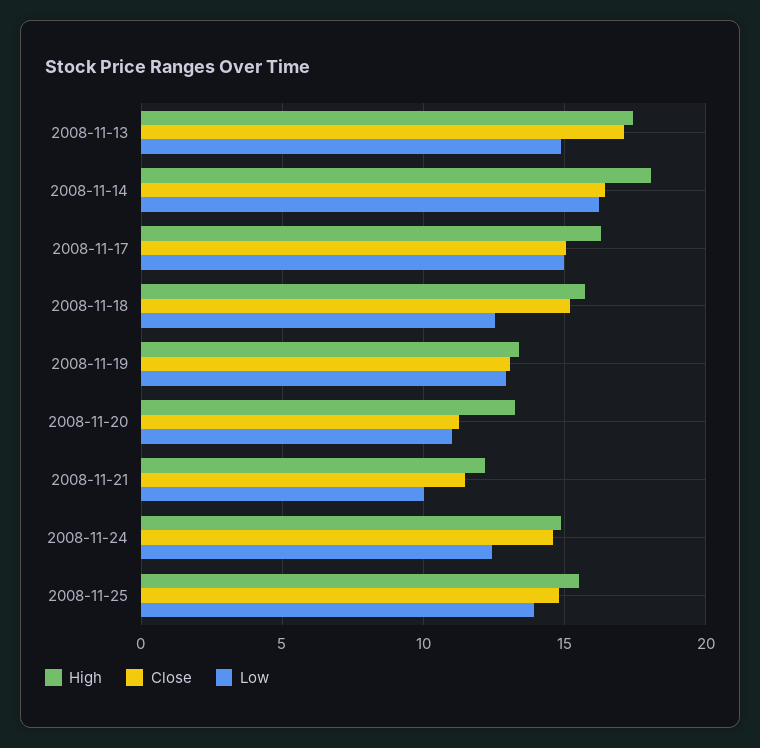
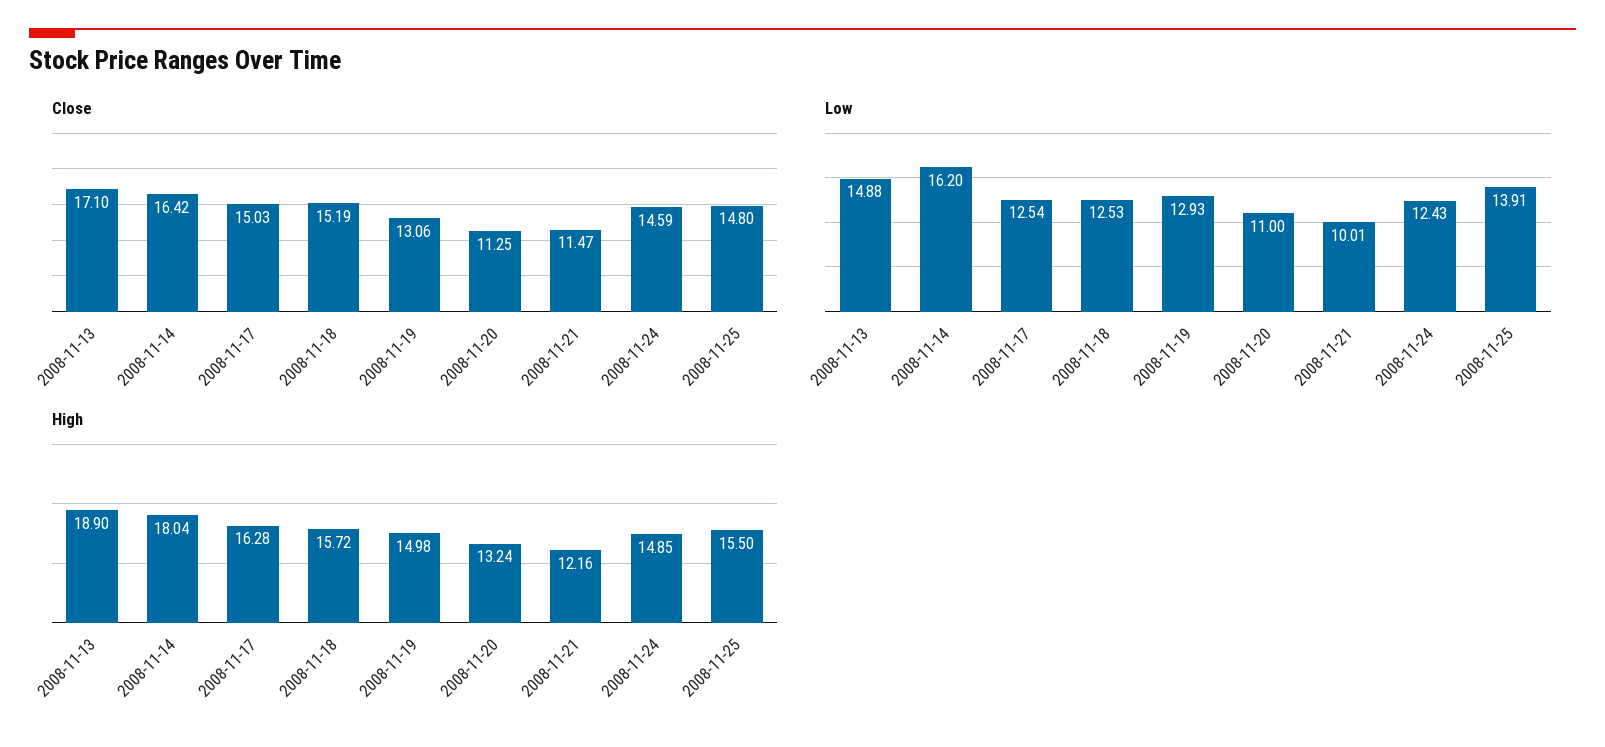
  {
    "High": {
-     "2008-11-13": 17.5,
+     "2008-11-13": 18.9,
      "2008-11-14": 18.04,
      "2008-11-17": 16.28,
      "2008-11-18": 15.72,
-     "2008-11-19": 13.5,
+     "2008-11-19": 14.98,
      "2008-11-20": 13.24,
      "2008-11-21": 12.16,
      "2008-11-24": 14.85,
      "2008-11-25": 15.5
    },
    "Close": {
      "2008-11-13": 17.1,
      "2008-11-14": 16.42,
      "2008-11-17": 15.03,
      "2008-11-18": 15.19,
      "2008-11-19": 13.06,
      "2008-11-20": 11.25,
      "2008-11-21": 11.47,
      "2008-11-24": 14.59,
      "2008-11-25": 14.8
    },
    "Low": {
      "2008-11-13": 14.88,
      "2008-11-14": 16.2,
-     "2008-11-17": 15,
+     "2008-11-17": 12.54,
      "2008-11-18": 12.53,
      "2008-11-19": 12.93,
      "2008-11-20": 11,
      "2008-11-21": 10.01,
      "2008-11-24": 12.43,
      "2008-11-25": 13.91
    }
  }

